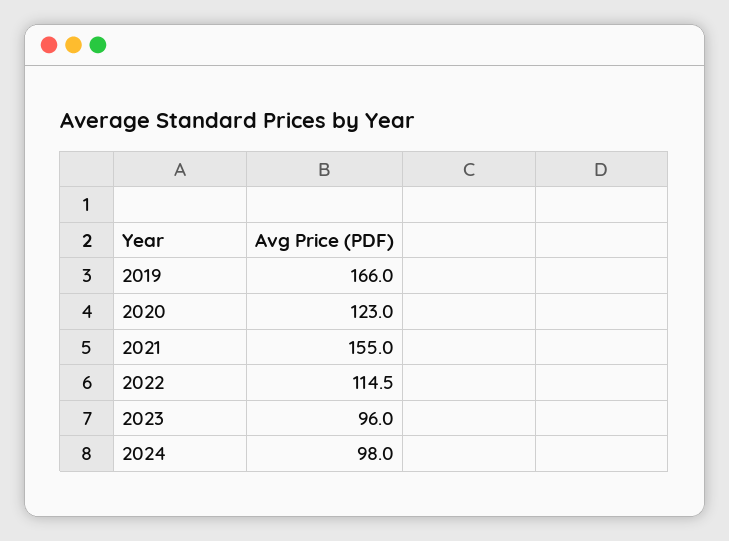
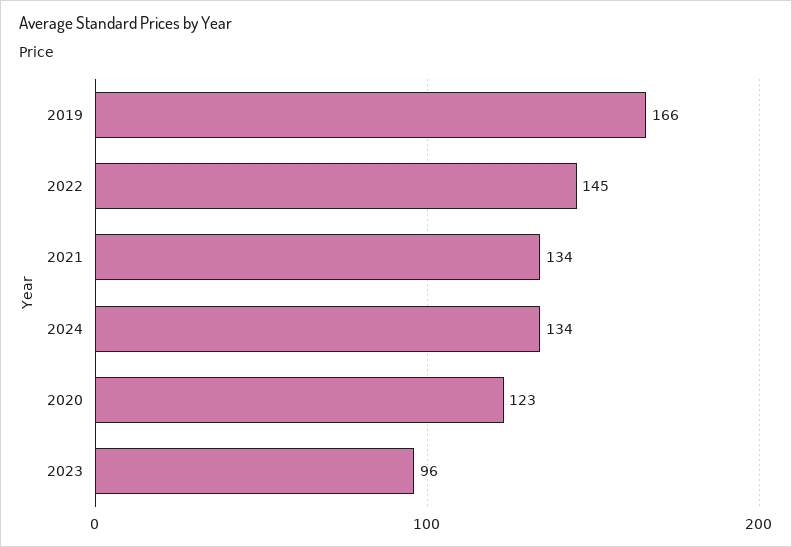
  {
    "2019": 166,
    "2020": 123,
-   "2021": 155,
+   "2021": 134,
-   "2022": 114.5,
+   "2022": 145,
    "2023": 96,
-   "2024": 98
+   "2024": 134
  }

